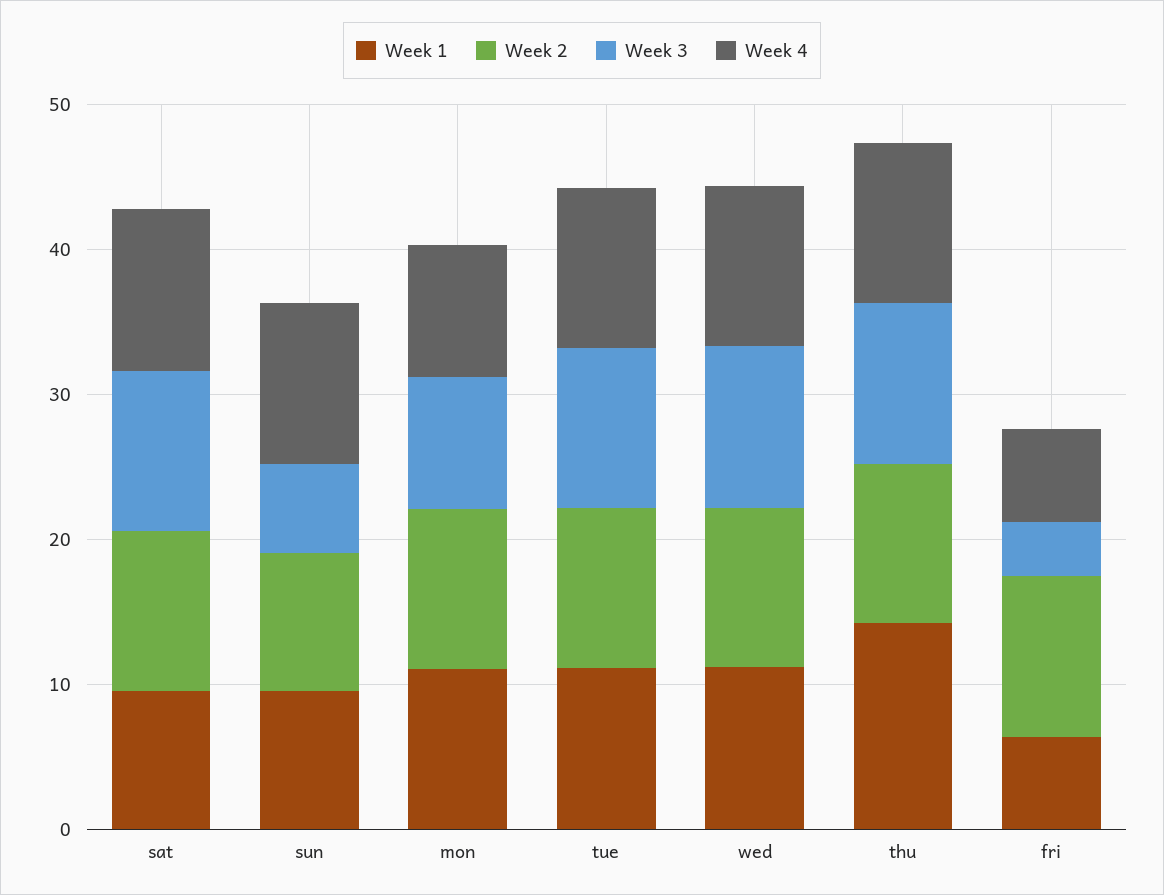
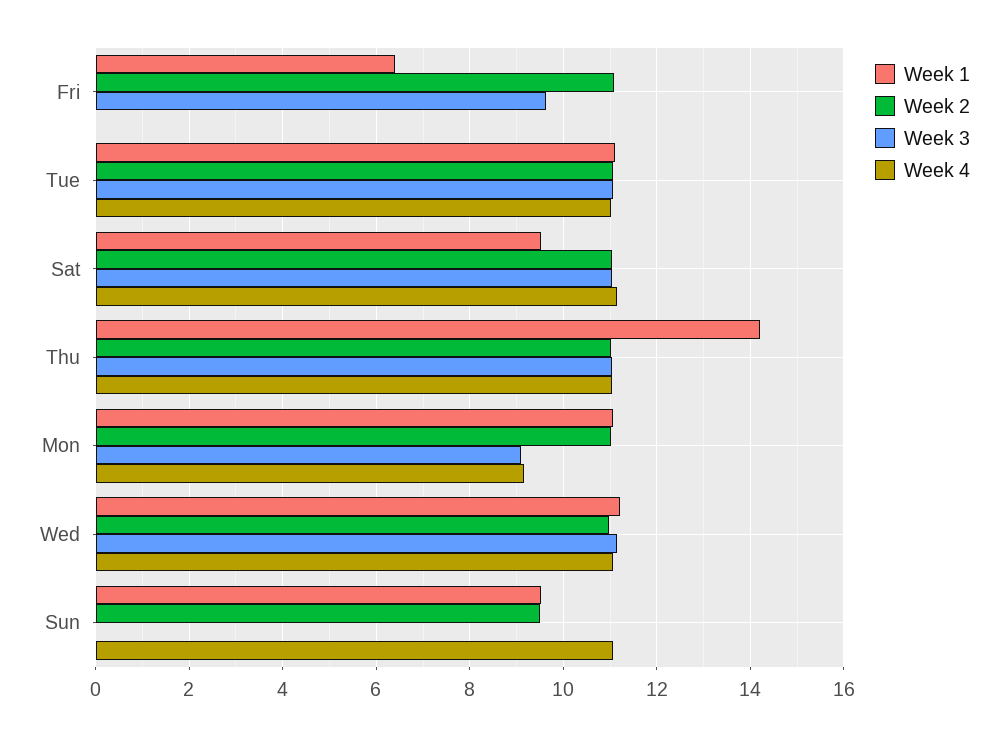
  {
    "Week 1": {
      "sat": 9.6,
      "sun": 9.6,
      "mon": 11,
      "tue": 11.2,
      "wed": 11.2,
      "thu": 14.2,
      "fri": 6.4
    },
    "Week 2": {
      "sat": 11,
      "sun": 9.6,
      "mon": 11,
      "tue": 11,
      "wed": 11,
      "thu": 11,
      "fri": 11
    },
    "Week 3": {
      "sat": 11,
-     "sun": 6,
+     "sun": 0,
      "mon": 9,
      "tue": 11,
      "wed": 11.2,
      "thu": 11,
-     "fri": 4
+     "fri": 9.6
    },
    "Week 4": {
      "sat": 11.2,
      "sun": 11,
      "mon": 9.2,
      "tue": 11,
      "wed": 11,
      "thu": 11,
-     "fri": 6
+     "fri": 0
    }
  }

